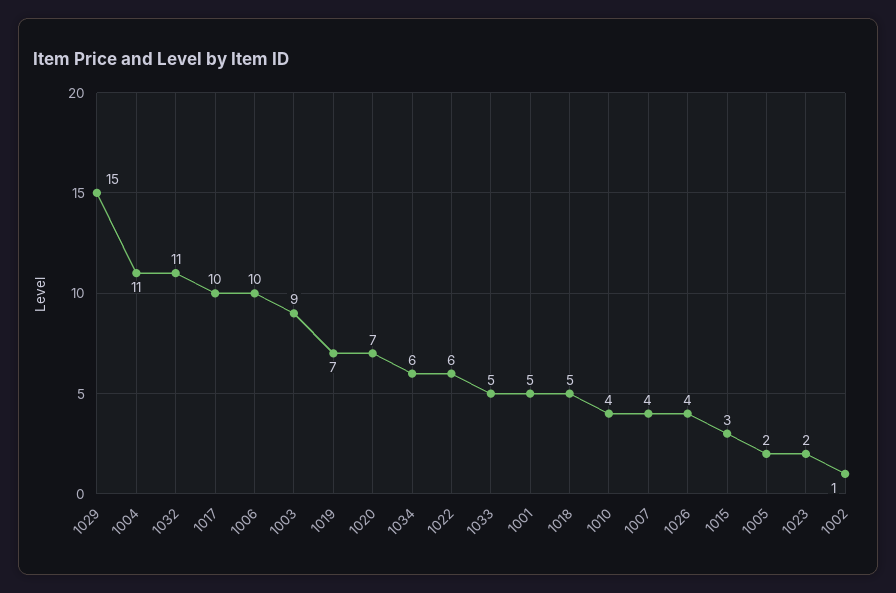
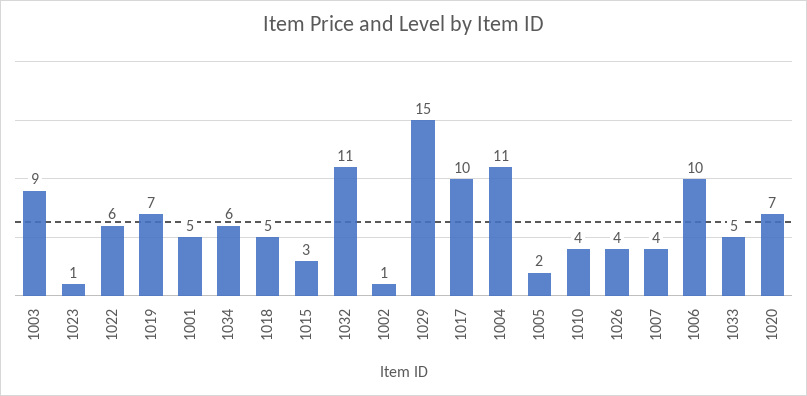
  {
    "1029": 15,
    "1004": 11,
    "1032": 11,
    "1017": 10,
    "1006": 10,
    "1003": 9,
    "1019": 7,
    "1020": 7,
    "1034": 6,
    "1022": 6,
    "1033": 5,
    "1001": 5,
    "1018": 5,
    "1010": 4,
    "1007": 4,
    "1026": 4,
    "1015": 3,
    "1005": 2,
-   "1023": 2,
+   "1023": 1,
    "1002": 1
  }

